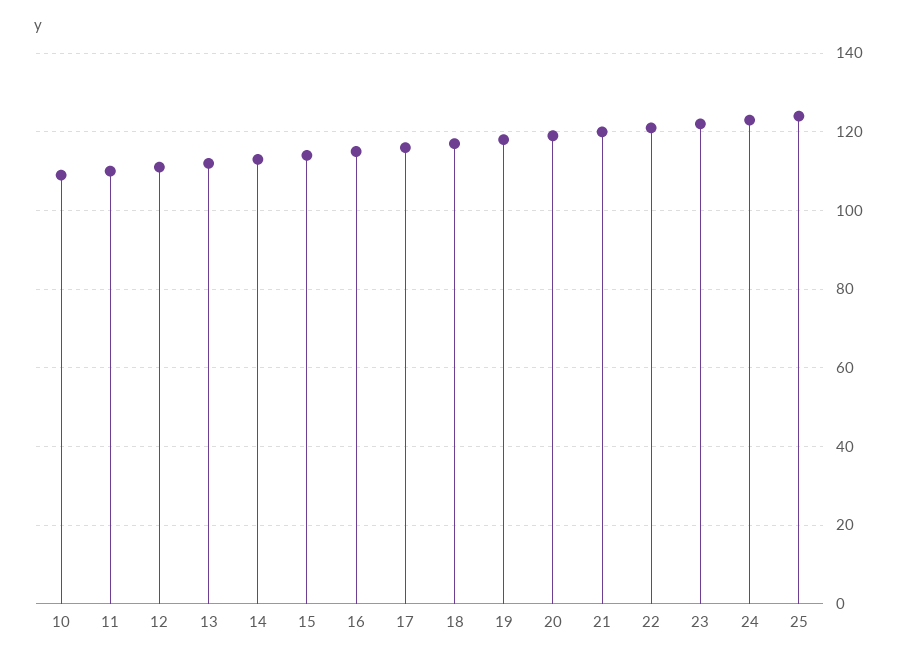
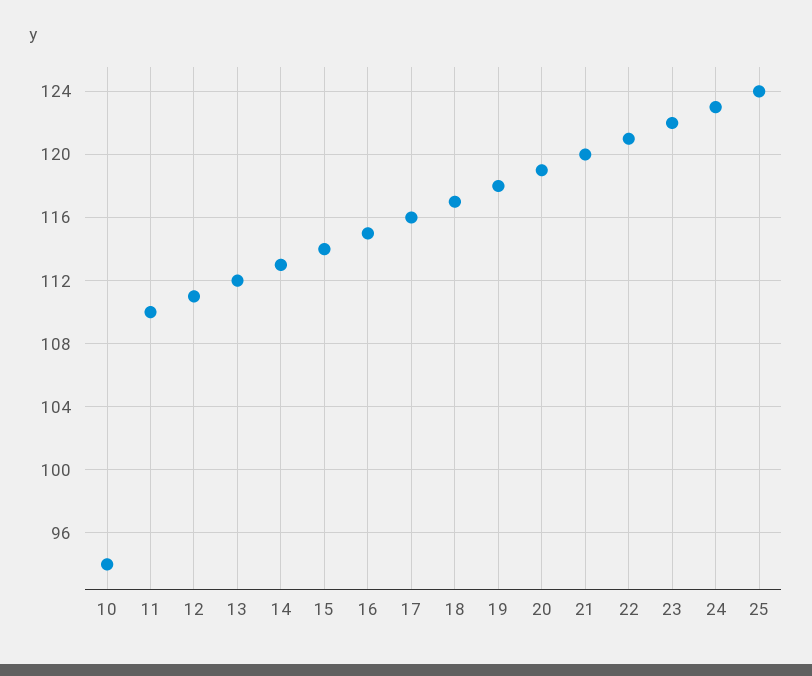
  {
-   "10": 110,
+   "10": 94,
    "11": 110,
    "12": 111,
    "13": 112,
    "14": 113,
    "15": 114,
    "16": 115,
    "17": 116,
    "18": 117,
    "19": 118,
    "20": 119,
    "21": 120,
    "22": 121,
    "23": 122,
    "24": 123,
    "25": 124
  }

